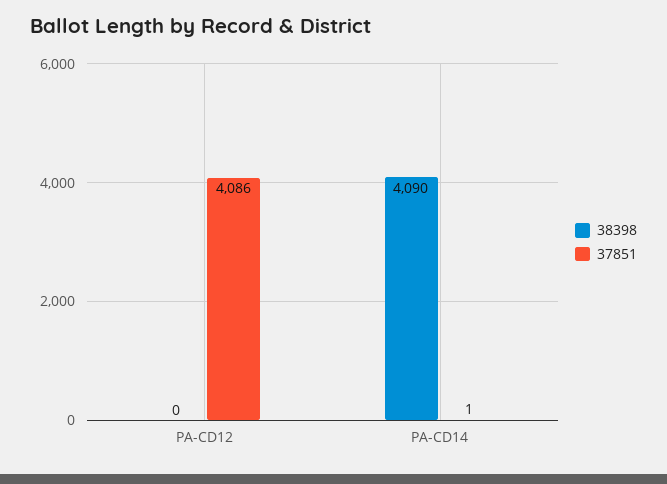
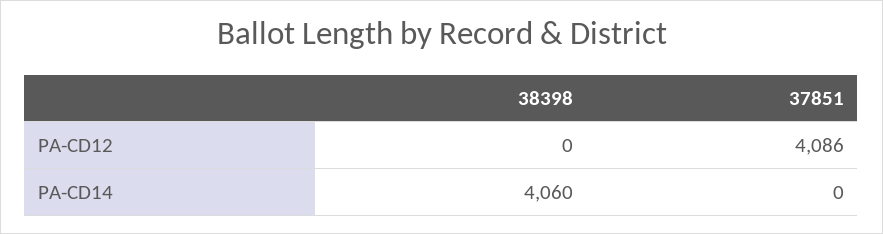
  {
    "38398": {
      "PA-CD12": 0,
-     "PA-CD14": 4090
+     "PA-CD14": 4060
    },
    "37851": {
      "PA-CD12": 4086,
-     "PA-CD14": 1
+     "PA-CD14": 0
    }
  }

